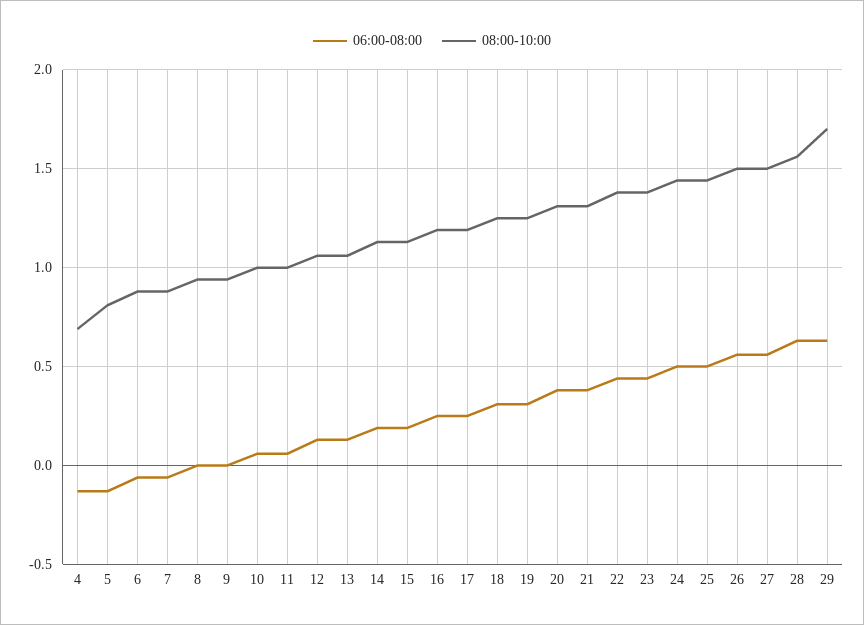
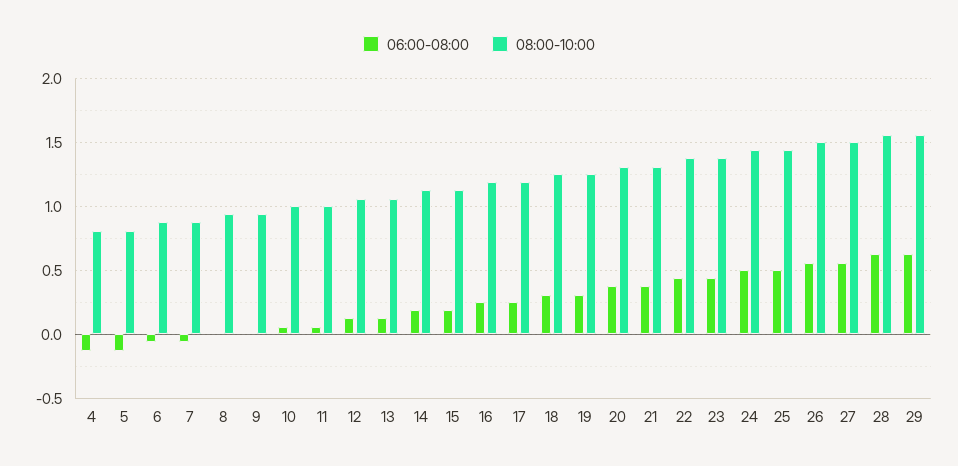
  {
    "06:00-08:00": {
      "4": -0.15,
      "5": -0.15,
      "6": -0.05,
      "7": -0.05,
      "8": 0,
      "9": 0,
      "10": 0.05,
      "11": 0.05,
      "12": 0.15,
      "13": 0.15,
      "14": 0.2,
      "15": 0.2,
      "16": 0.25,
      "17": 0.25,
      "18": 0.3,
      "19": 0.3,
      "20": 0.4,
      "21": 0.4,
      "22": 0.45,
      "23": 0.45,
      "24": 0.5,
      "25": 0.5,
      "26": 0.55,
      "27": 0.55,
      "28": 0.65,
      "29": 0.65
    },
    "08:00-10:00": {
-     "4": 0.7,
+     "4": 0.8,
      "5": 0.8,
      "6": 0.9,
      "7": 0.9,
      "8": 0.95,
      "9": 0.95,
      "10": 1,
      "11": 1,
      "12": 1.05,
      "13": 1.05,
      "14": 1.15,
      "15": 1.15,
      "16": 1.2,
      "17": 1.2,
      "18": 1.25,
      "19": 1.25,
      "20": 1.3,
      "21": 1.3,
      "22": 1.4,
      "23": 1.4,
      "24": 1.45,
      "25": 1.45,
      "26": 1.5,
      "27": 1.5,
      "28": 1.55,
-     "29": 1.7
+     "29": 1.55
    }
  }

